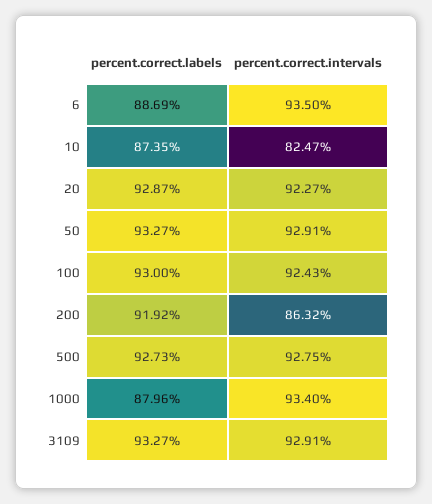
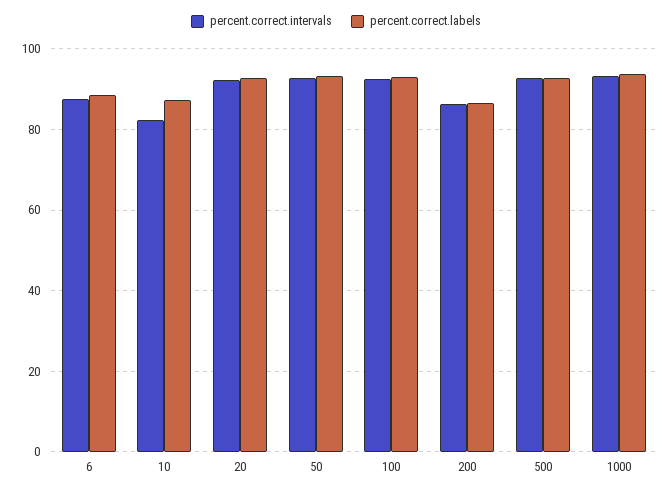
  {
    "percent.correct.labels": {
      "6": 88.69,
      "10": 87.35,
      "20": 92.87,
      "50": 93.27,
      "100": 93,
-     "200": 91.92,
+     "200": 86,
      "500": 92.73,
-     "1000": 87.96,
+     "1000": 94
-     "3109": 93.27
    },
    "percent.correct.intervals": {
-     "6": 93.5,
+     "6": 88,
      "10": 82.47,
      "20": 92.27,
      "50": 92.91,
      "100": 92.43,
      "200": 86.32,
      "500": 92.75,
-     "1000": 93.4,
+     "1000": 93.4
-     "3109": 92.91
    }
  }

